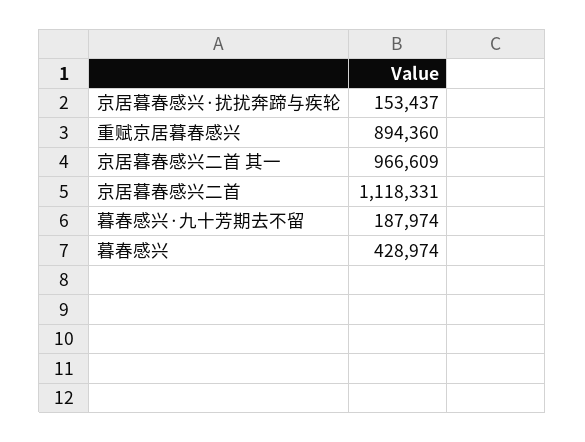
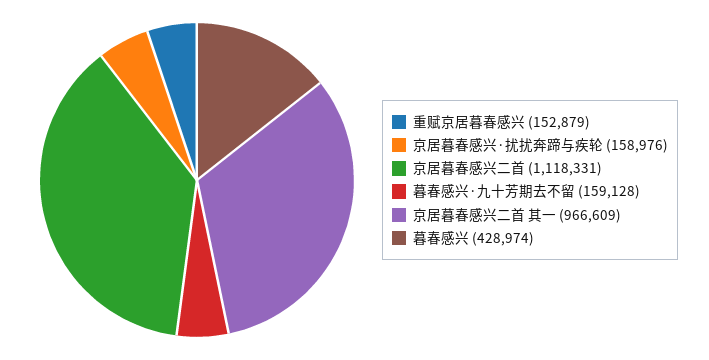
  {
-   "京居暮春感兴·扰扰奔蹄与疾轮": 153437,
+   "京居暮春感兴·扰扰奔蹄与疾轮": 158976,
-   "重赋京居暮春感兴": 894360,
+   "重赋京居暮春感兴": 152879,
    "京居暮春感兴二首 其一": 966609,
    "京居暮春感兴二首": 1118331,
-   "暮春感兴·九十芳期去不留": 187974,
+   "暮春感兴·九十芳期去不留": 159128,
    "暮春感兴": 428974
  }

